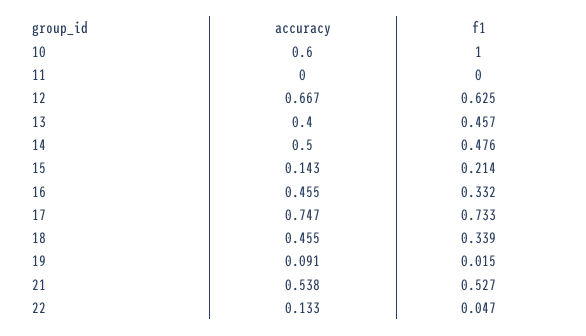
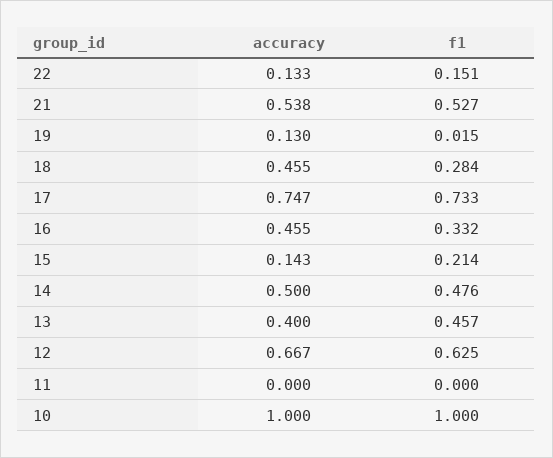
  {
    "accuracy": {
-     "10": 0.6,
+     "10": 1,
      "11": 0,
      "12": 0.667,
      "13": 0.4,
      "14": 0.5,
      "15": 0.143,
      "16": 0.455,
      "17": 0.747,
      "18": 0.455,
-     "19": 0.091,
+     "19": 0.13,
      "21": 0.538,
      "22": 0.133
    },
    "f1": {
      "10": 1,
      "11": 0,
      "12": 0.625,
      "13": 0.457,
      "14": 0.476,
      "15": 0.214,
      "16": 0.332,
      "17": 0.733,
-     "18": 0.339,
+     "18": 0.284,
      "19": 0.015,
      "21": 0.527,
-     "22": 0.047
+     "22": 0.151
    }
  }

